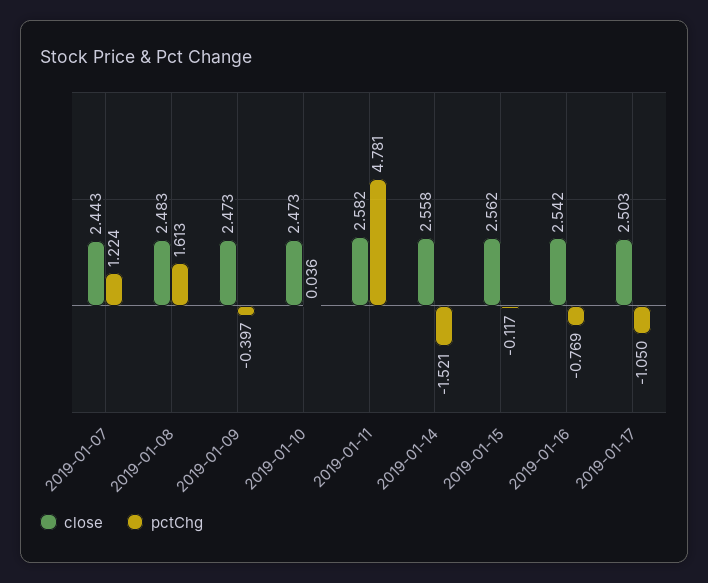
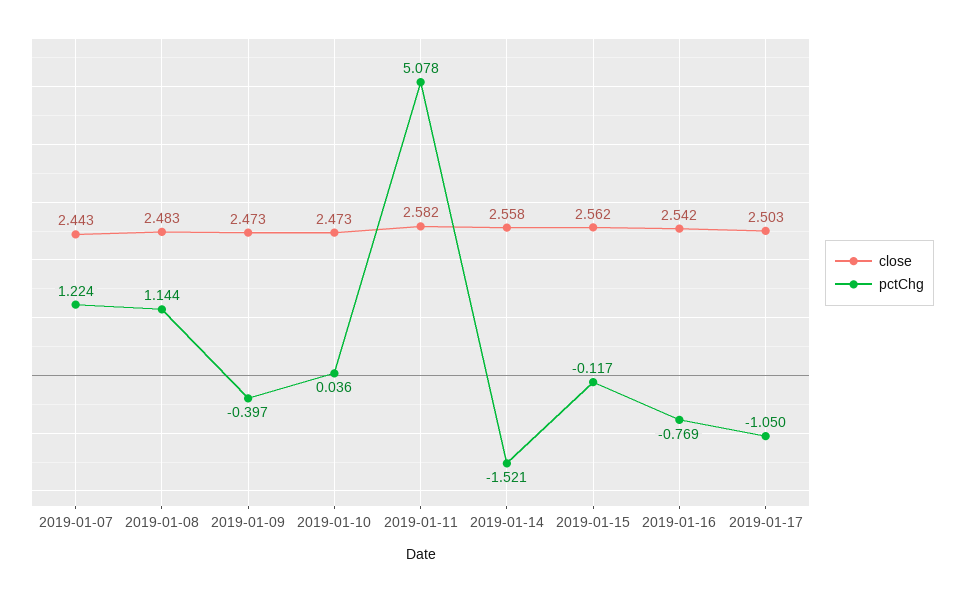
  {
    "close": {
      "2019-01-07": 2.443,
      "2019-01-08": 2.483,
      "2019-01-09": 2.473,
      "2019-01-10": 2.473,
      "2019-01-11": 2.582,
      "2019-01-14": 2.558,
      "2019-01-15": 2.562,
      "2019-01-16": 2.542,
      "2019-01-17": 2.503
    },
    "pctChg": {
      "2019-01-07": 1.224,
-     "2019-01-08": 1.613,
+     "2019-01-08": 1.144,
      "2019-01-09": -0.397,
      "2019-01-10": 0.036,
-     "2019-01-11": 4.781,
+     "2019-01-11": 5.078,
      "2019-01-14": -1.521,
      "2019-01-15": -0.117,
      "2019-01-16": -0.769,
      "2019-01-17": -1.05
    }
  }

